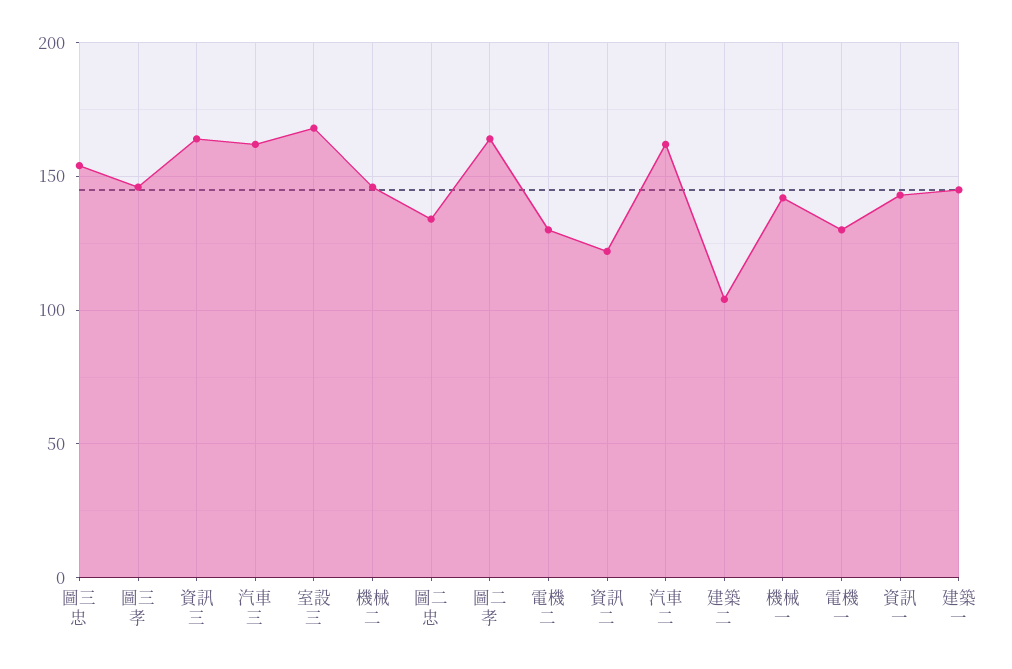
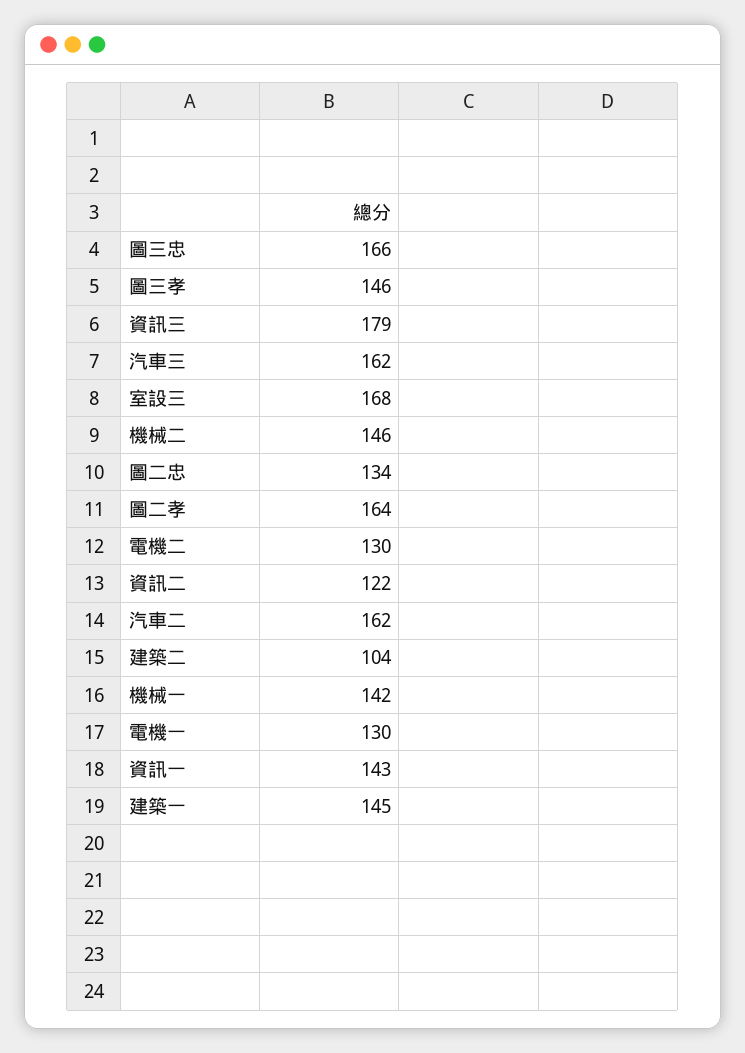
  {
-   "圖三忠": 155,
+   "圖三忠": 166,
    "圖三孝": 146,
-   "資訊三": 165,
+   "資訊三": 179,
    "汽車三": 162,
    "室設三": 168,
    "機械二": 146,
    "圖二忠": 134,
    "圖二孝": 164,
    "電機二": 130,
    "資訊二": 122,
    "汽車二": 162,
    "建築二": 104,
    "機械一": 142,
    "電機一": 130,
    "資訊一": 143,
    "建築一": 145
  }

